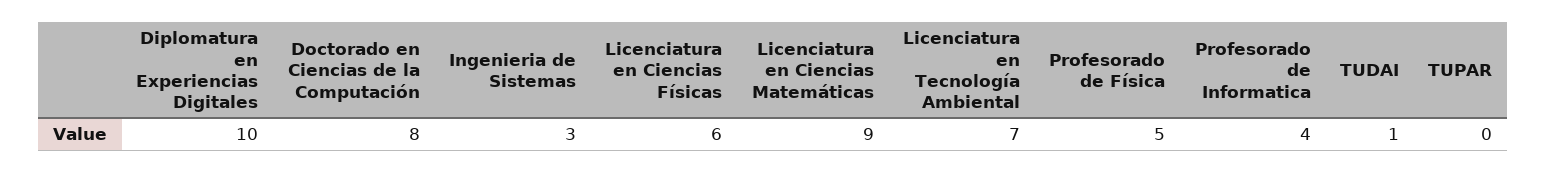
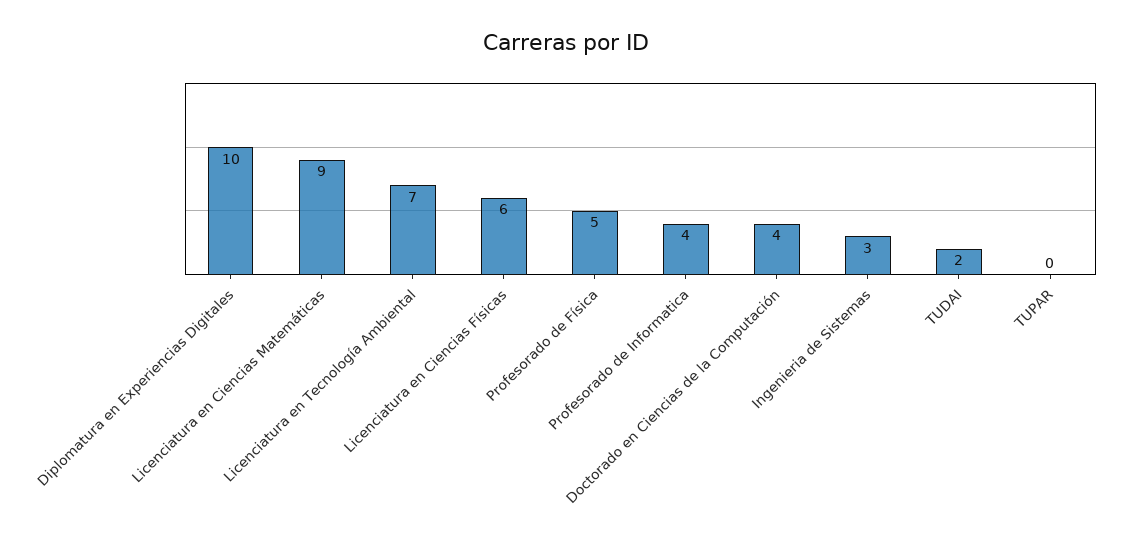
  {
    "Diplomatura en Experiencias Digitales": 10,
-   "Doctorado en Ciencias de la Computación": 8,
+   "Doctorado en Ciencias de la Computación": 4,
    "Ingenieria de Sistemas": 3,
    "Licenciatura en Ciencias Físicas": 6,
    "Licenciatura en Ciencias Matemáticas": 9,
    "Licenciatura en Tecnología Ambiental": 7,
    "Profesorado de Física": 5,
    "Profesorado de Informatica": 4,
-   "TUDAI": 1,
+   "TUDAI": 2,
    "TUPAR": 0
  }

